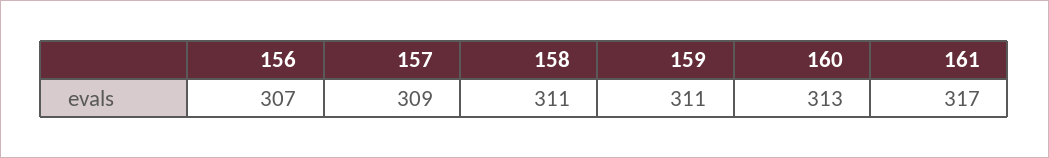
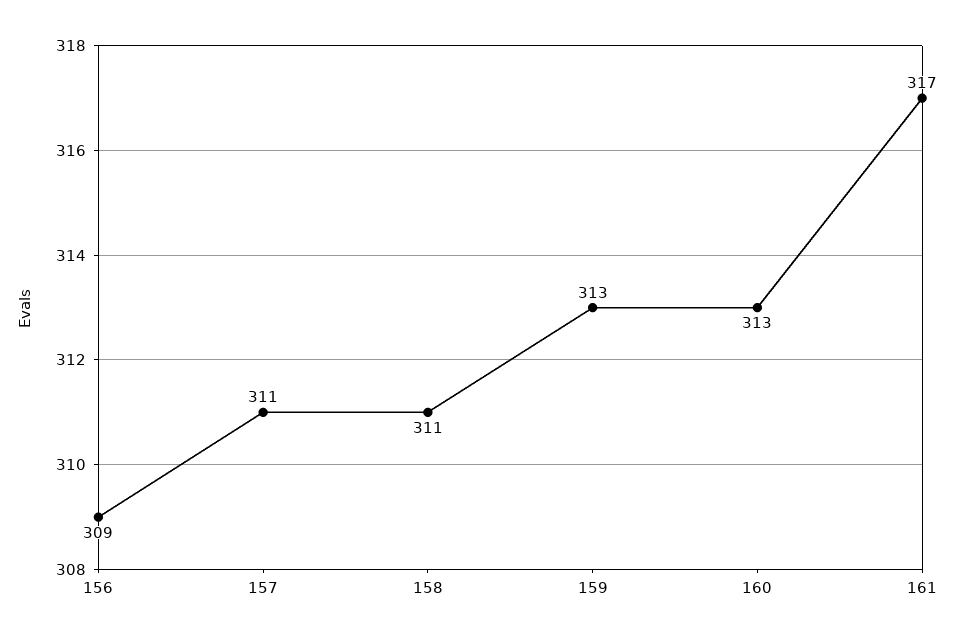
  {
-   "156": 307,
+   "156": 309,
-   "157": 309,
+   "157": 311,
    "158": 311,
-   "159": 311,
+   "159": 313,
    "160": 313,
    "161": 317
  }

